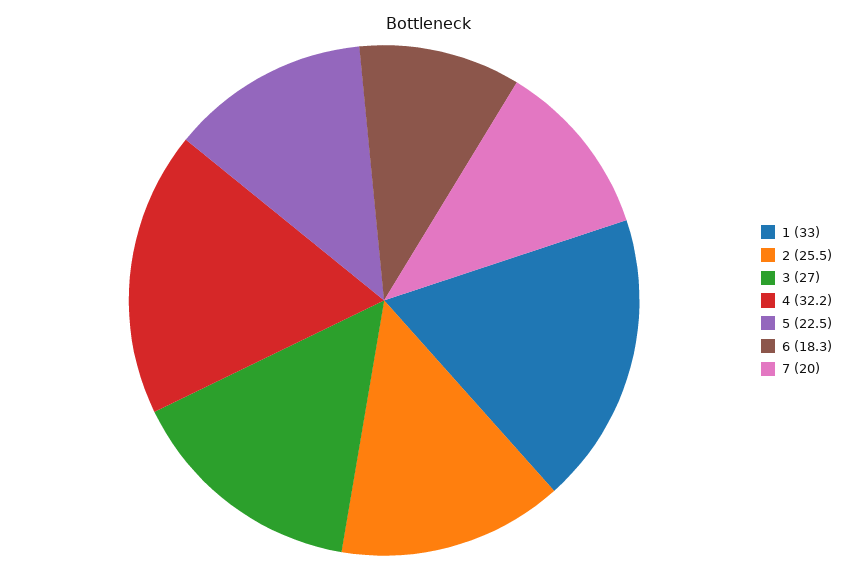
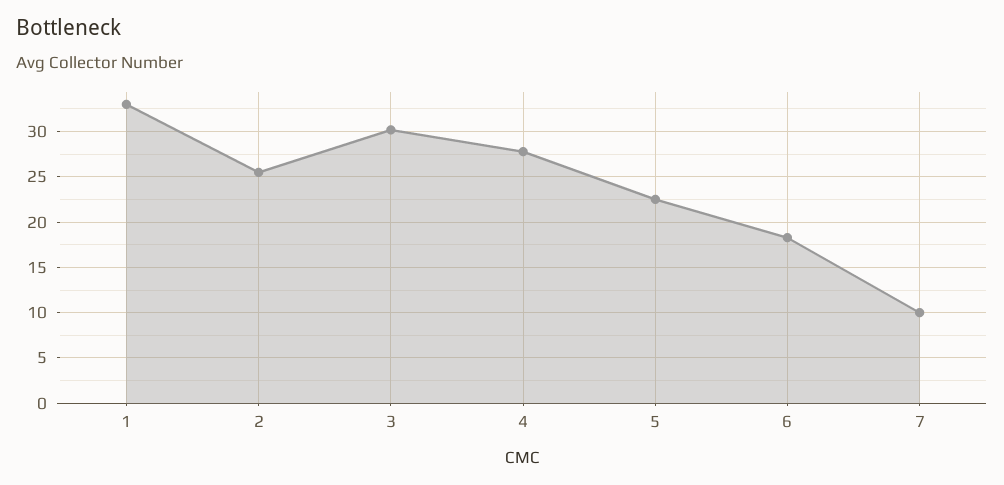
  {
    "1": 33,
    "2": 25.5,
-   "3": 27,
+   "3": 30,
-   "4": 32.2,
+   "4": 28,
    "5": 22.5,
    "6": 18.3,
-   "7": 20
+   "7": 10
  }

